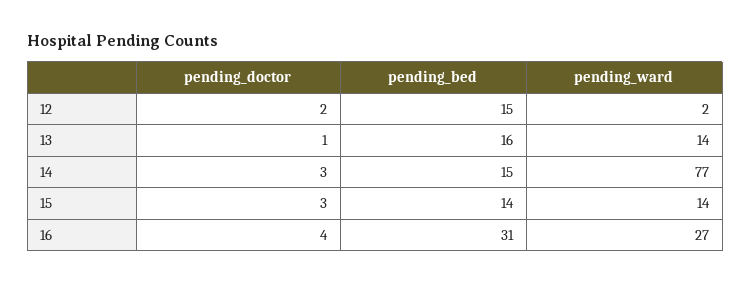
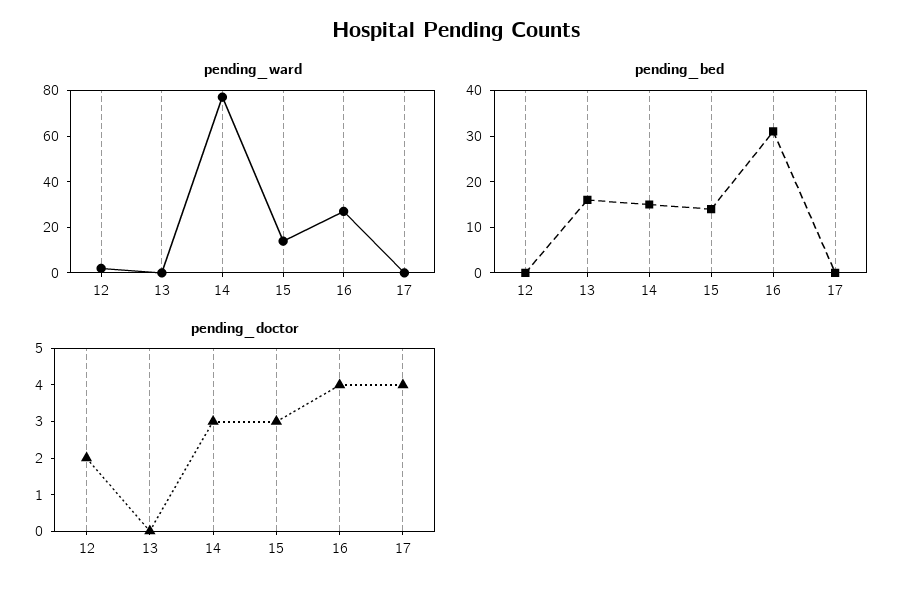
  {
    "pending_doctor": {
      "12": 2,
-     "13": 1,
+     "13": 0,
      "14": 3,
      "15": 3,
-     "16": 4
+     "16": 4,
+     "17": 4
    },
    "pending_bed": {
-     "12": 15,
+     "12": 0,
      "13": 16,
      "14": 15,
      "15": 14,
-     "16": 31
+     "16": 31,
+     "17": 0
    },
    "pending_ward": {
      "12": 2,
-     "13": 14,
+     "13": 0,
      "14": 77,
      "15": 14,
-     "16": 27
+     "16": 27,
+     "17": 0
    }
  }

